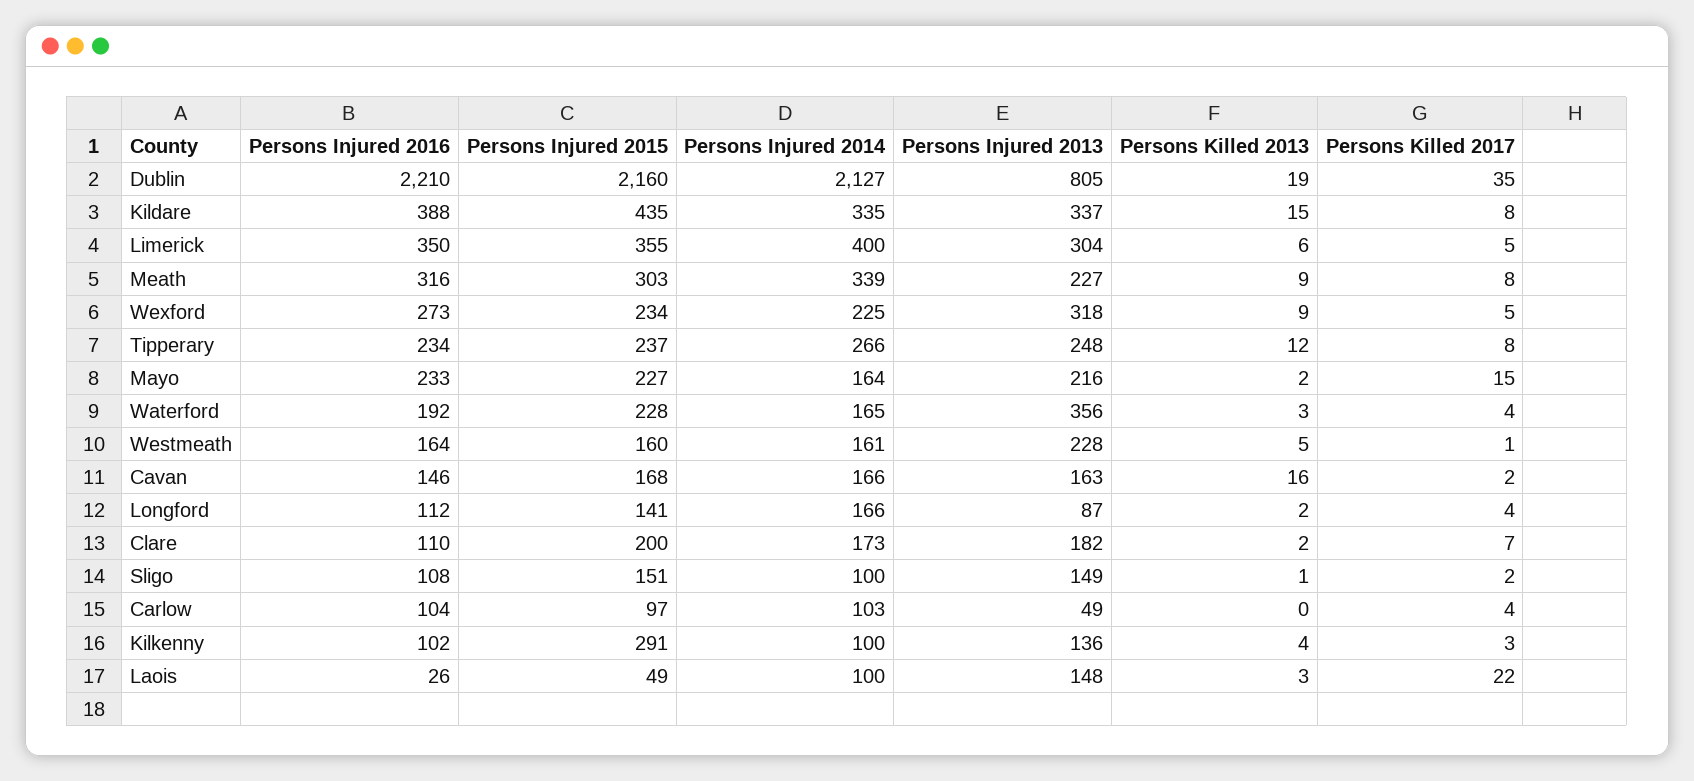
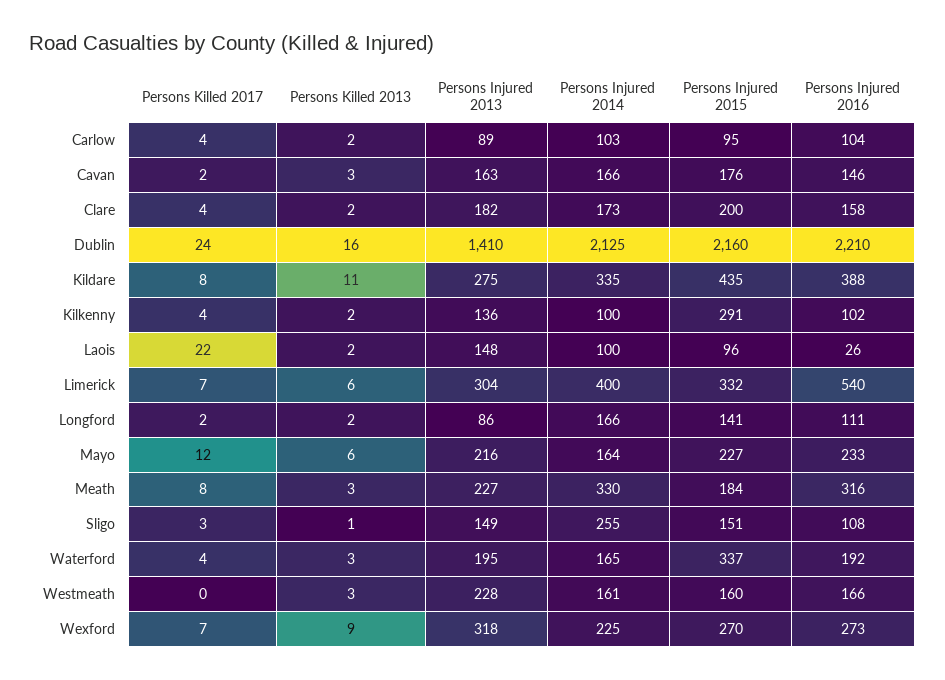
  {
    "Persons Injured 2016": {
      "Dublin": 2210,
      "Kildare": 388,
-     "Limerick": 350,
+     "Limerick": 540,
      "Meath": 316,
      "Wexford": 273,
-     "Tipperary": 234,
      "Mayo": 233,
      "Waterford": 192,
-     "Westmeath": 164,
+     "Westmeath": 166,
      "Cavan": 146,
-     "Longford": 112,
+     "Longford": 111,
-     "Clare": 110,
+     "Clare": 158,
      "Sligo": 108,
      "Carlow": 104,
      "Kilkenny": 102,
      "Laois": 26
    },
    "Persons Injured 2015": {
      "Dublin": 2160,
      "Kildare": 435,
-     "Limerick": 355,
+     "Limerick": 332,
-     "Meath": 303,
+     "Meath": 184,
-     "Wexford": 234,
+     "Wexford": 270,
-     "Tipperary": 237,
      "Mayo": 227,
-     "Waterford": 228,
+     "Waterford": 337,
      "Westmeath": 160,
-     "Cavan": 168,
+     "Cavan": 176,
      "Longford": 141,
      "Clare": 200,
      "Sligo": 151,
-     "Carlow": 97,
+     "Carlow": 95,
      "Kilkenny": 291,
-     "Laois": 49
+     "Laois": 96
    },
    "Persons Injured 2014": {
-     "Dublin": 2127,
+     "Dublin": 2125,
      "Kildare": 335,
      "Limerick": 400,
-     "Meath": 339,
+     "Meath": 330,
      "Wexford": 225,
-     "Tipperary": 266,
      "Mayo": 164,
      "Waterford": 165,
      "Westmeath": 161,
      "Cavan": 166,
      "Longford": 166,
      "Clare": 173,
-     "Sligo": 100,
+     "Sligo": 255,
      "Carlow": 103,
      "Kilkenny": 100,
      "Laois": 100
    },
    "Persons Injured 2013": {
-     "Dublin": 805,
+     "Dublin": 1410,
-     "Kildare": 337,
+     "Kildare": 275,
      "Limerick": 304,
      "Meath": 227,
      "Wexford": 318,
-     "Tipperary": 248,
      "Mayo": 216,
-     "Waterford": 356,
+     "Waterford": 195,
      "Westmeath": 228,
      "Cavan": 163,
-     "Longford": 87,
+     "Longford": 86,
      "Clare": 182,
      "Sligo": 149,
-     "Carlow": 49,
+     "Carlow": 89,
      "Kilkenny": 136,
      "Laois": 148
    },
    "Persons Killed 2013": {
-     "Dublin": 19,
+     "Dublin": 16,
-     "Kildare": 15,
+     "Kildare": 11,
      "Limerick": 6,
-     "Meath": 9,
+     "Meath": 3,
      "Wexford": 9,
-     "Tipperary": 12,
-     "Mayo": 2,
+     "Mayo": 6,
      "Waterford": 3,
-     "Westmeath": 5,
+     "Westmeath": 3,
-     "Cavan": 16,
+     "Cavan": 3,
      "Longford": 2,
      "Clare": 2,
      "Sligo": 1,
-     "Carlow": 0,
+     "Carlow": 2,
-     "Kilkenny": 4,
+     "Kilkenny": 2,
-     "Laois": 3
+     "Laois": 2
    },
    "Persons Killed 2017": {
-     "Dublin": 35,
+     "Dublin": 24,
      "Kildare": 8,
-     "Limerick": 5,
+     "Limerick": 7,
      "Meath": 8,
-     "Wexford": 5,
+     "Wexford": 7,
-     "Tipperary": 8,
-     "Mayo": 15,
+     "Mayo": 12,
      "Waterford": 4,
-     "Westmeath": 1,
+     "Westmeath": 0,
      "Cavan": 2,
-     "Longford": 4,
+     "Longford": 2,
-     "Clare": 7,
+     "Clare": 4,
-     "Sligo": 2,
+     "Sligo": 3,
      "Carlow": 4,
-     "Kilkenny": 3,
+     "Kilkenny": 4,
      "Laois": 22
    }
  }

